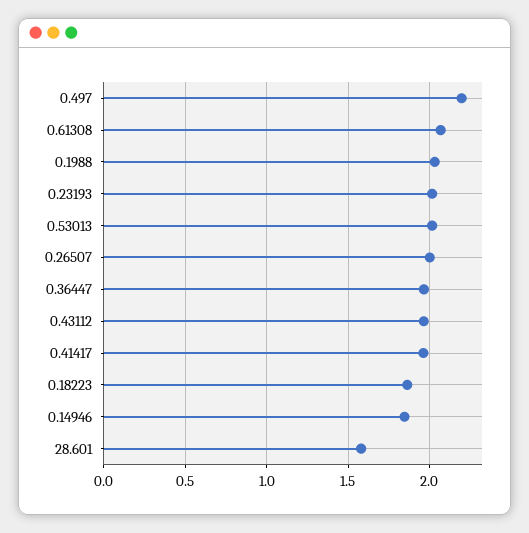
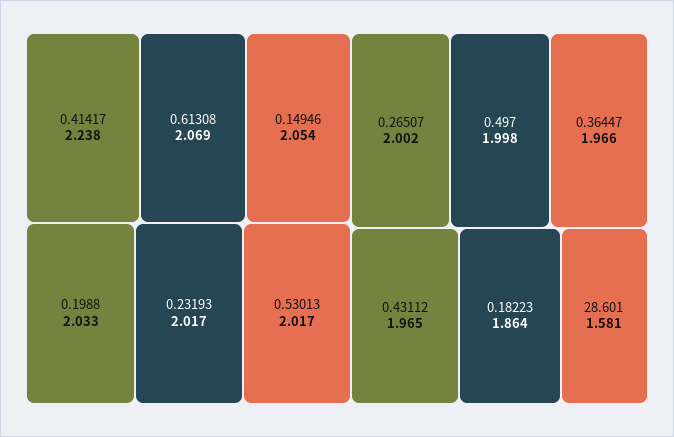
  {
-   "0.497": 2.2,
+   "0.497": 1.998,
    "0.61308": 2.069,
    "0.1988": 2.033,
    "0.23193": 2.017,
    "0.53013": 2.017,
    "0.26507": 2.002,
    "0.36447": 1.966,
    "0.43112": 1.965,
-   "0.41417": 1.95,
+   "0.41417": 2.238,
    "0.18223": 1.864,
-   "0.14946": 1.85,
+   "0.14946": 2.054,
    "28.601": 1.581
  }

